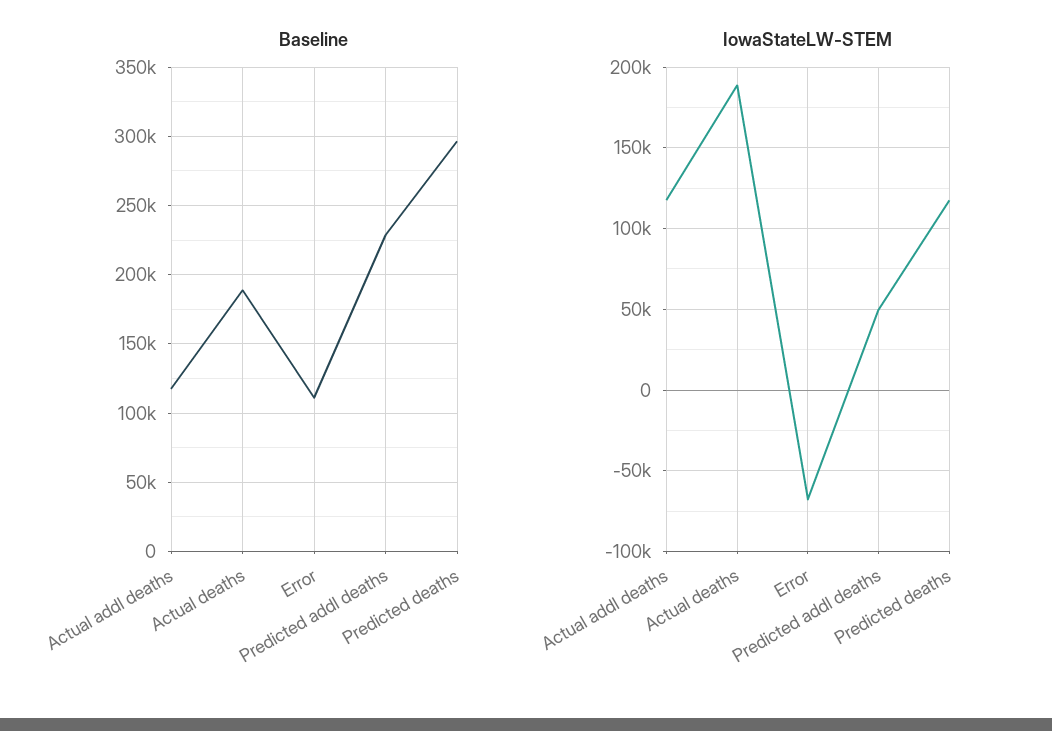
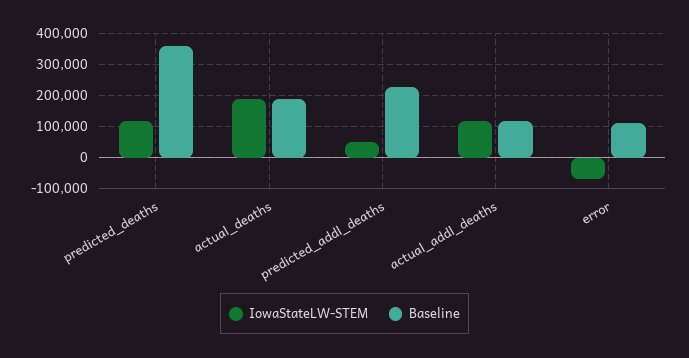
  {
    "Baseline": {
      "Actual addl deaths": 120000,
      "Actual deaths": 190000,
      "Error": 110000,
      "Predicted addl deaths": 230000,
-     "Predicted deaths": 295000
+     "Predicted deaths": 360000
    },
    "IowaStateLW-STEM": {
      "Actual addl deaths": 120000,
      "Actual deaths": 190000,
      "Error": -70000,
      "Predicted addl deaths": 50000,
      "Predicted deaths": 115000
    }
  }

